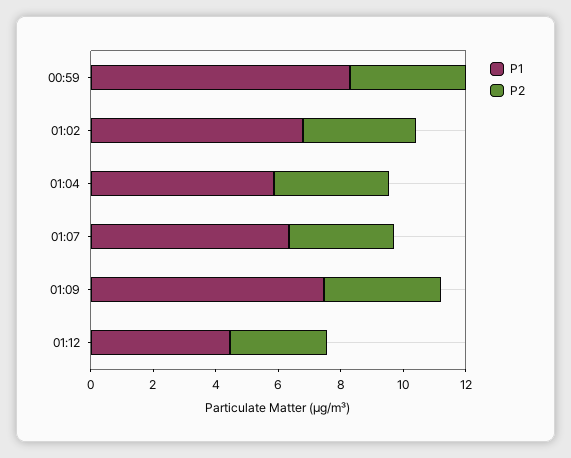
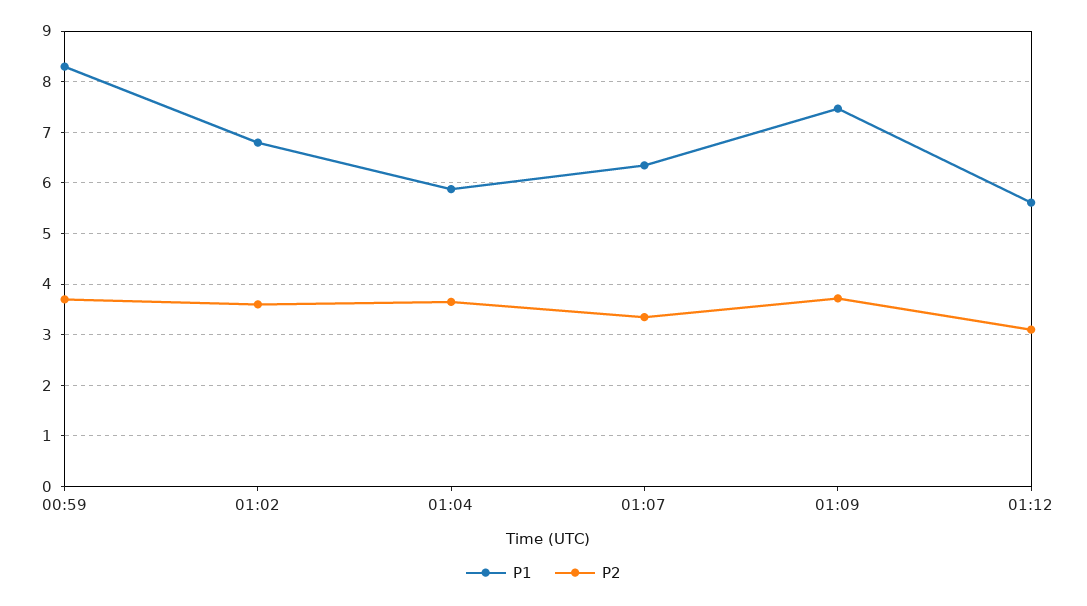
  {
    "P1": {
      "00:59": 8.4,
      "01:02": 6.8,
      "01:04": 5.8,
      "01:07": 6.4,
      "01:09": 7.4,
-     "01:12": 4.5
+     "01:12": 5.6
    },
    "P2": {
      "00:59": 3.8,
      "01:02": 3.6,
      "01:04": 3.6,
      "01:07": 3.4,
      "01:09": 3.8,
      "01:12": 3.2
    }
  }

